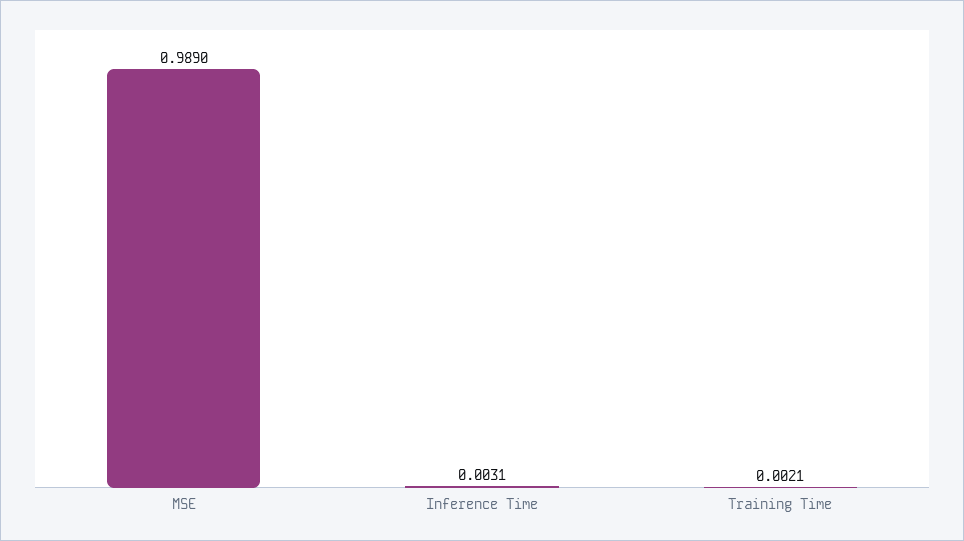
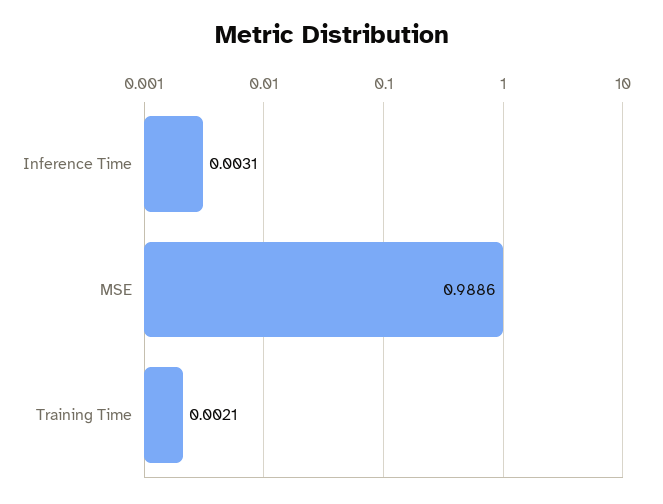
  {
-   "MSE": 0.989,
+   "MSE": 0.9886,
    "Inference Time": 0.0031,
    "Training Time": 0.0021
  }

